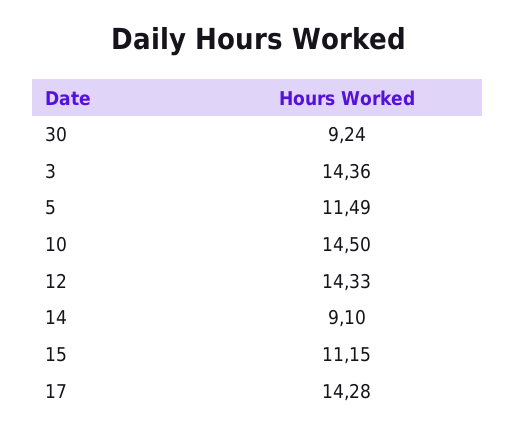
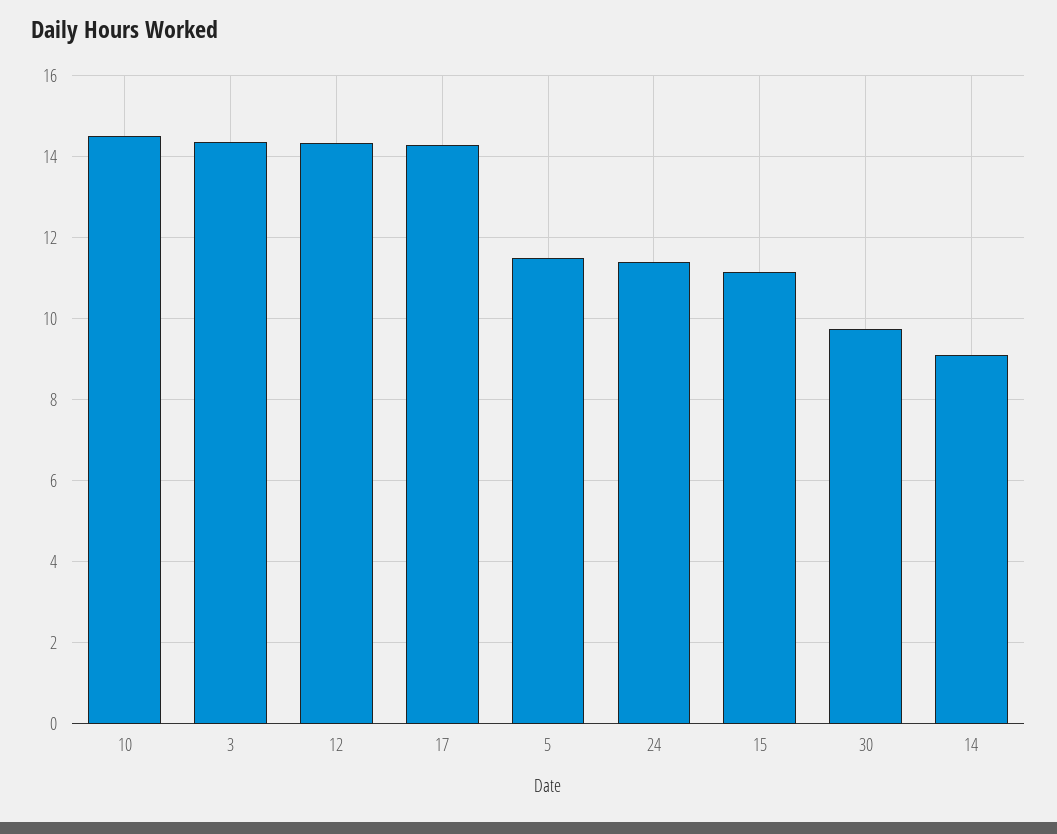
  {
-   "30": 9.24,
+   "30": 9.8,
    "3": 14.36,
    "5": 11.49,
    "10": 14.5,
    "12": 14.33,
    "14": 9.1,
    "15": 11.15,
-   "17": 14.28
+   "17": 14.28,
+   "24": 11.4
  }

